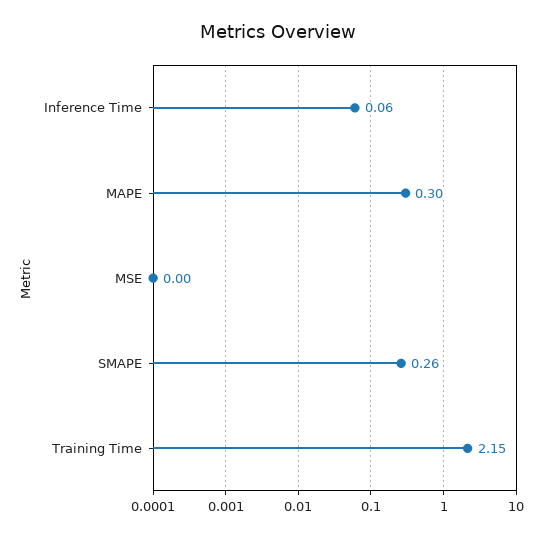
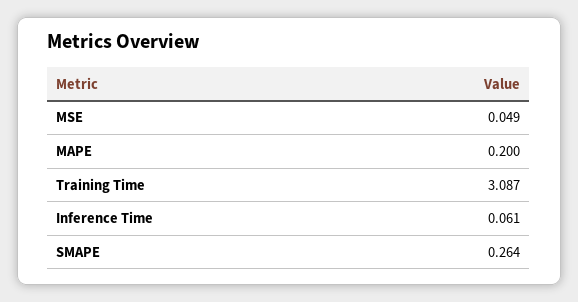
  {
    "Inference Time": 0.061,
-   "MAPE": 0.3,
+   "MAPE": 0.2,
-   "MSE": 0,
+   "MSE": 0.049,
    "SMAPE": 0.264,
-   "Training Time": 2.15
+   "Training Time": 3.087
  }

